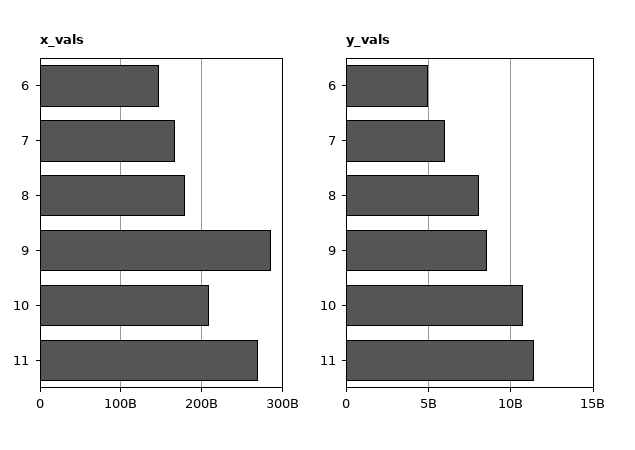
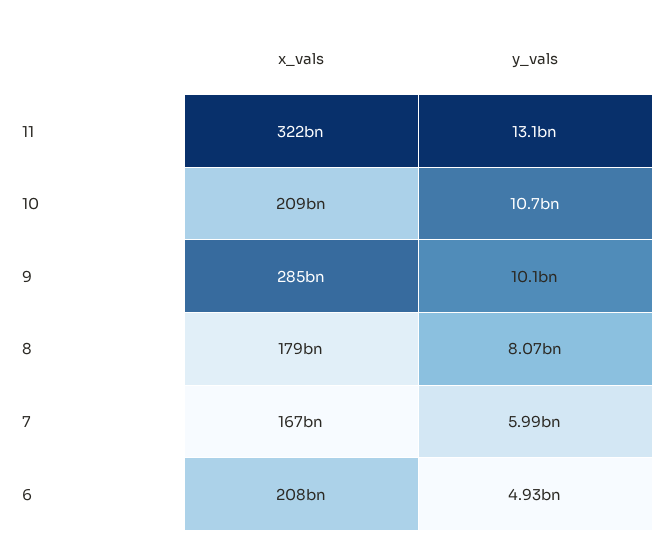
  {
    "x_vals": {
-     "6": 150000000000,
+     "6": 208000000000,
      "7": 167000000000,
      "8": 179000000000,
      "9": 285000000000,
      "10": 209000000000,
-     "11": 270000000000
+     "11": 322000000000
    },
    "y_vals": {
      "6": 4930000000,
      "7": 5990000000,
      "8": 8070000000,
-     "9": 8500000000,
+     "9": 10100000000,
      "10": 10700000000,
-     "11": 11500000000
+     "11": 13100000000
    }
  }

